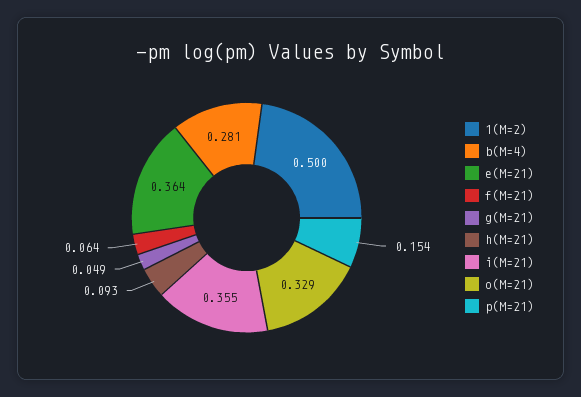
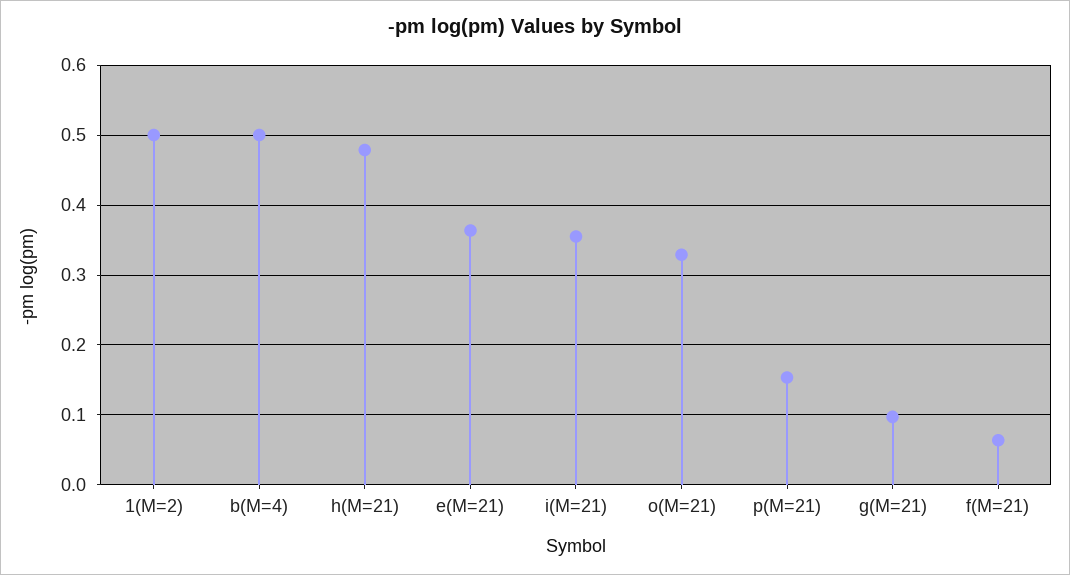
  {
    "1(M=2)": 0.5,
-   "b(M=4)": 0.281,
+   "b(M=4)": 0.5,
    "e(M=21)": 0.364,
    "f(M=21)": 0.064,
-   "g(M=21)": 0.049,
+   "g(M=21)": 0.1,
-   "h(M=21)": 0.093,
+   "h(M=21)": 0.48,
    "i(M=21)": 0.355,
    "o(M=21)": 0.329,
    "p(M=21)": 0.154
  }

